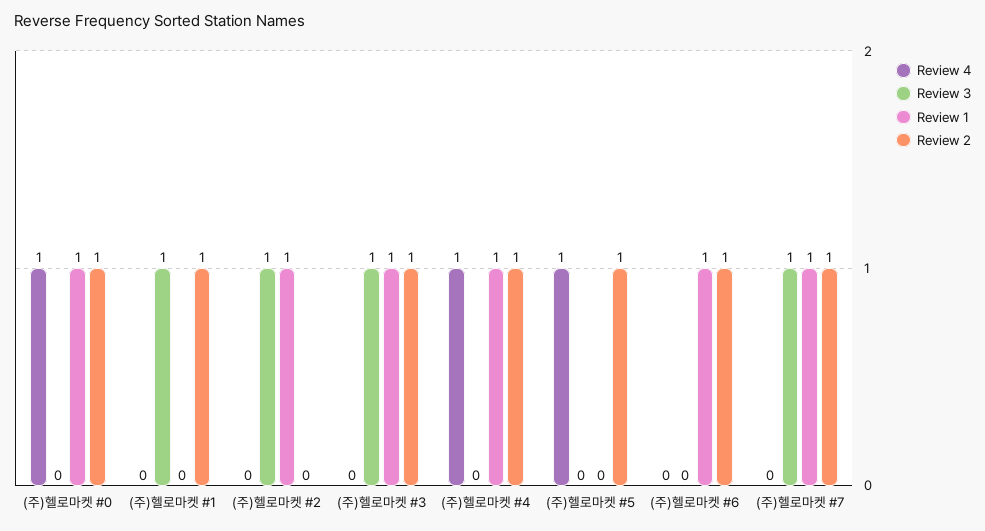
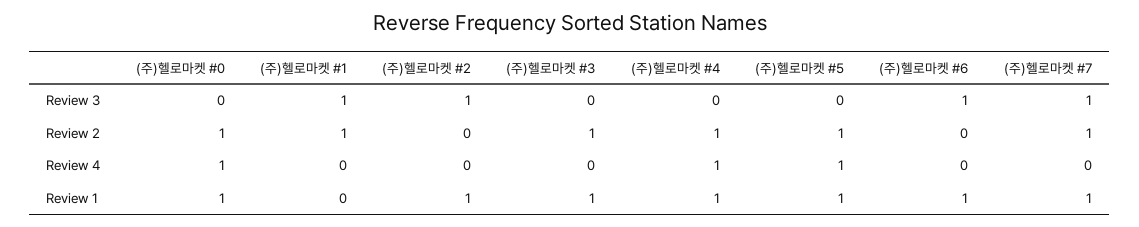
  {
    "Review 4": {
      "(주)헬로마켓 #0": 1,
      "(주)헬로마켓 #1": 0,
      "(주)헬로마켓 #2": 0,
      "(주)헬로마켓 #3": 0,
      "(주)헬로마켓 #4": 1,
      "(주)헬로마켓 #5": 1,
      "(주)헬로마켓 #6": 0,
      "(주)헬로마켓 #7": 0
    },
    "Review 3": {
      "(주)헬로마켓 #0": 0,
      "(주)헬로마켓 #1": 1,
      "(주)헬로마켓 #2": 1,
-     "(주)헬로마켓 #3": 1,
+     "(주)헬로마켓 #3": 0,
      "(주)헬로마켓 #4": 0,
      "(주)헬로마켓 #5": 0,
-     "(주)헬로마켓 #6": 0,
+     "(주)헬로마켓 #6": 1,
      "(주)헬로마켓 #7": 1
    },
    "Review 1": {
      "(주)헬로마켓 #0": 1,
      "(주)헬로마켓 #1": 0,
      "(주)헬로마켓 #2": 1,
      "(주)헬로마켓 #3": 1,
      "(주)헬로마켓 #4": 1,
-     "(주)헬로마켓 #5": 0,
+     "(주)헬로마켓 #5": 1,
      "(주)헬로마켓 #6": 1,
      "(주)헬로마켓 #7": 1
    },
    "Review 2": {
      "(주)헬로마켓 #0": 1,
      "(주)헬로마켓 #1": 1,
      "(주)헬로마켓 #2": 0,
      "(주)헬로마켓 #3": 1,
      "(주)헬로마켓 #4": 1,
      "(주)헬로마켓 #5": 1,
-     "(주)헬로마켓 #6": 1,
+     "(주)헬로마켓 #6": 0,
      "(주)헬로마켓 #7": 1
    }
  }

